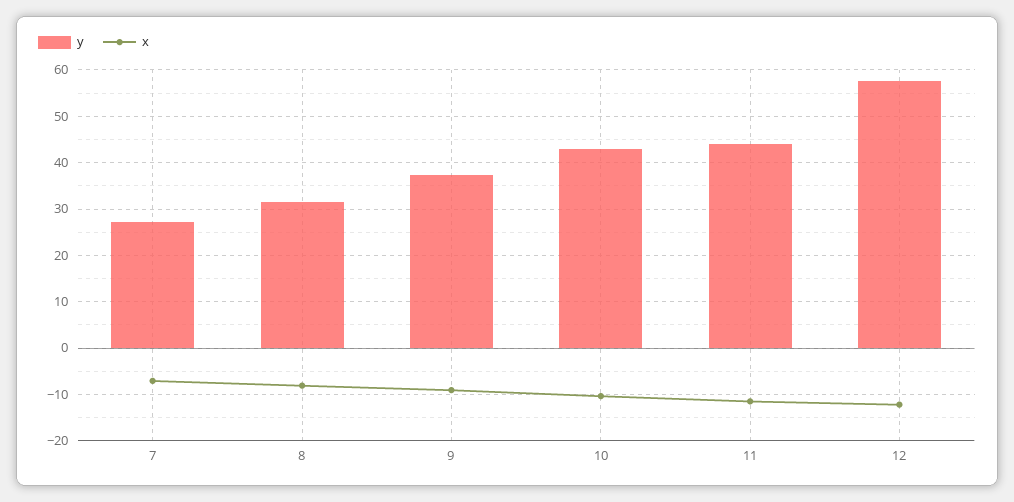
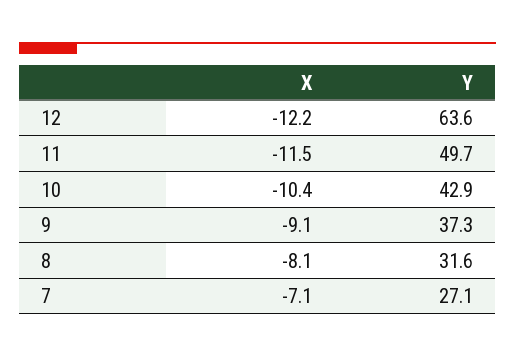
  {
    "y": {
      "7": 27.1,
      "8": 31.6,
      "9": 37.3,
      "10": 42.9,
-     "11": 44,
+     "11": 49.7,
-     "12": 58
+     "12": 63.6
    },
    "x": {
      "7": -7.1,
      "8": -8.1,
      "9": -9.1,
      "10": -10.4,
      "11": -11.5,
      "12": -12.2
    }
  }

